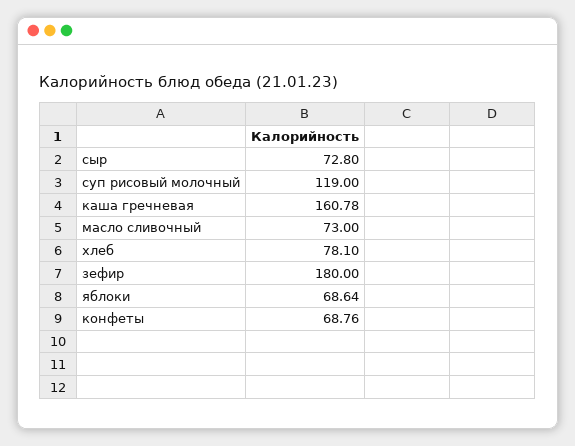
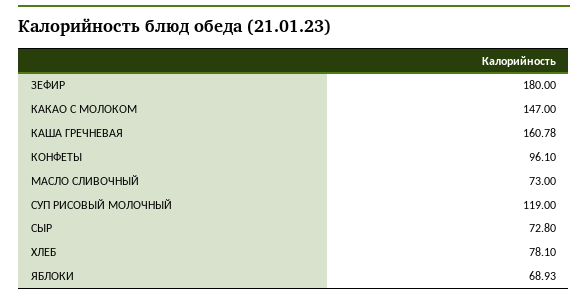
  {
    "сыр": 72.8,
    "суп рисовый молочный": 119,
    "каша гречневая": 160.78,
    "масло сливочный": 73,
    "хлеб": 78.1,
    "зефир": 180,
-   "яблоки": 68.64,
+   "яблоки": 68.93,
-   "конфеты": 68.76
+   "конфеты": 96.1,
+   "КАКАО С МОЛОКОМ": 147
  }

